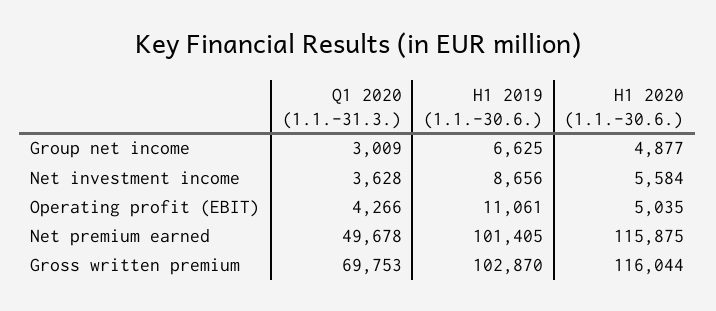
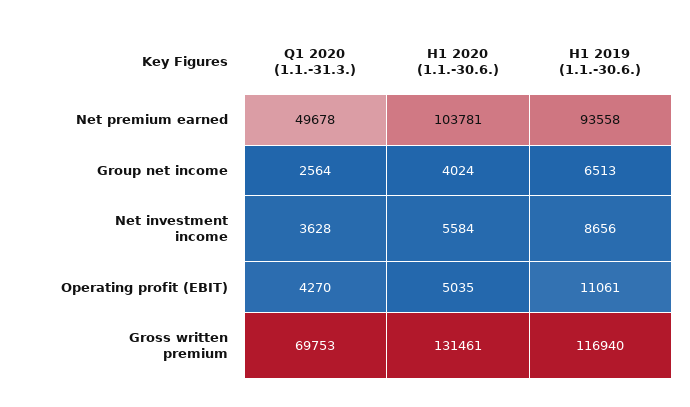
  {
    "Q1 2020 (1.1.-31.3.)": {
-     "Group net income": 3009,
+     "Group net income": 2564,
      "Net investment income": 3628,
-     "Operating profit (EBIT)": 4266,
+     "Operating profit (EBIT)": 4270,
      "Net premium earned": 49678,
      "Gross written premium": 69753
    },
    "H1 2019 (1.1.-30.6.)": {
-     "Group net income": 6625,
+     "Group net income": 6513,
      "Net investment income": 8656,
      "Operating profit (EBIT)": 11061,
-     "Net premium earned": 101405,
+     "Net premium earned": 93558,
-     "Gross written premium": 102870
+     "Gross written premium": 116940
    },
    "H1 2020 (1.1.-30.6.)": {
-     "Group net income": 4877,
+     "Group net income": 4024,
      "Net investment income": 5584,
      "Operating profit (EBIT)": 5035,
-     "Net premium earned": 115875,
+     "Net premium earned": 103781,
-     "Gross written premium": 116044
+     "Gross written premium": 131461
    }
  }

